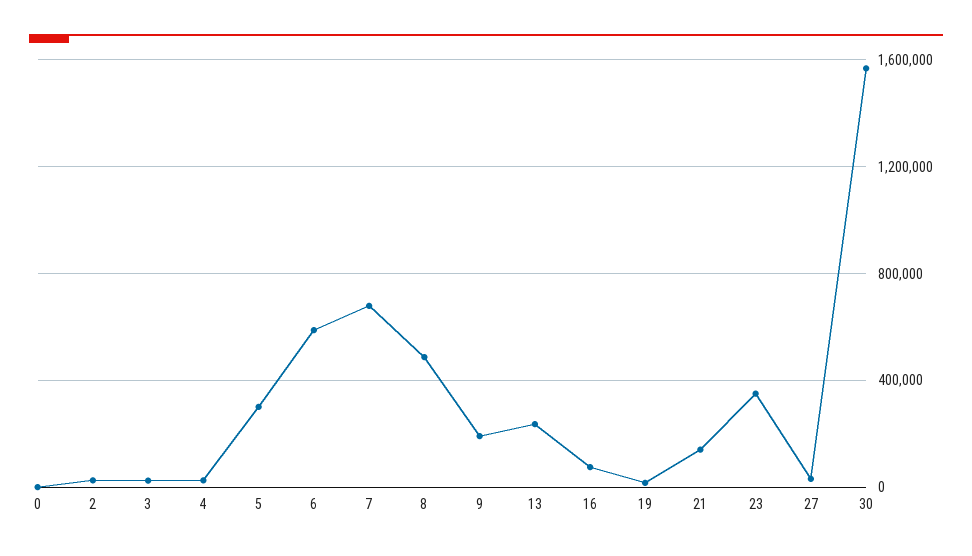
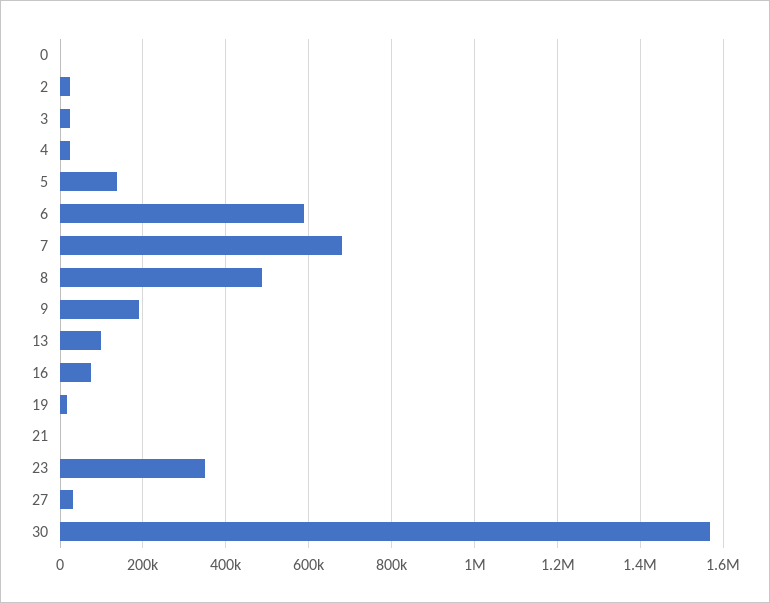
  {
    "0": 0,
    "2": 20000,
    "3": 20000,
    "4": 20000,
-   "5": 300000,
+   "5": 140000,
    "6": 580000,
    "7": 680000,
    "8": 480000,
    "9": 200000,
-   "13": 250000,
+   "13": 100000,
    "16": 80000,
    "19": 20000,
-   "21": 150000,
+   "21": 0,
    "23": 360000,
    "27": 40000,
    "30": 1560000
  }

